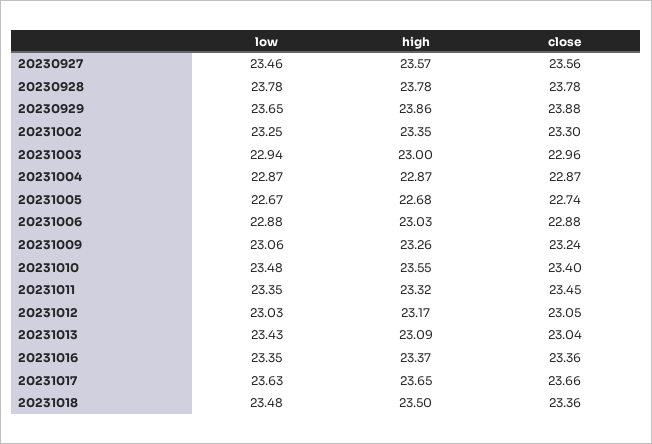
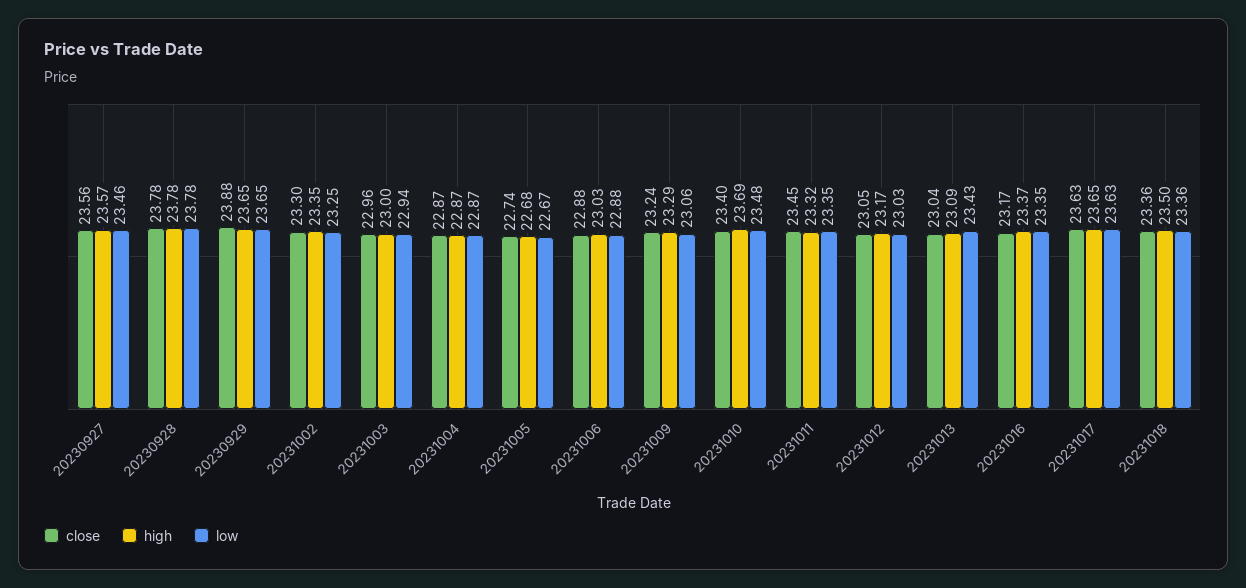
  {
    "low": {
      "20230927": 23.46,
      "20230928": 23.78,
      "20230929": 23.65,
      "20231002": 23.25,
      "20231003": 22.94,
      "20231004": 22.87,
      "20231005": 22.67,
      "20231006": 22.88,
      "20231009": 23.06,
      "20231010": 23.48,
      "20231011": 23.35,
      "20231012": 23.03,
      "20231013": 23.43,
      "20231016": 23.35,
      "20231017": 23.63,
-     "20231018": 23.48
+     "20231018": 23.36
    },
    "high": {
      "20230927": 23.57,
      "20230928": 23.78,
-     "20230929": 23.86,
+     "20230929": 23.65,
      "20231002": 23.35,
      "20231003": 23,
      "20231004": 22.87,
      "20231005": 22.68,
      "20231006": 23.03,
-     "20231009": 23.26,
+     "20231009": 23.29,
-     "20231010": 23.55,
+     "20231010": 23.69,
      "20231011": 23.32,
      "20231012": 23.17,
      "20231013": 23.09,
      "20231016": 23.37,
      "20231017": 23.65,
      "20231018": 23.5
    },
    "close": {
      "20230927": 23.56,
      "20230928": 23.78,
      "20230929": 23.88,
      "20231002": 23.3,
      "20231003": 22.96,
      "20231004": 22.87,
      "20231005": 22.74,
      "20231006": 22.88,
      "20231009": 23.24,
      "20231010": 23.4,
      "20231011": 23.45,
      "20231012": 23.05,
      "20231013": 23.04,
-     "20231016": 23.36,
+     "20231016": 23.17,
-     "20231017": 23.66,
+     "20231017": 23.63,
      "20231018": 23.36
    }
  }

